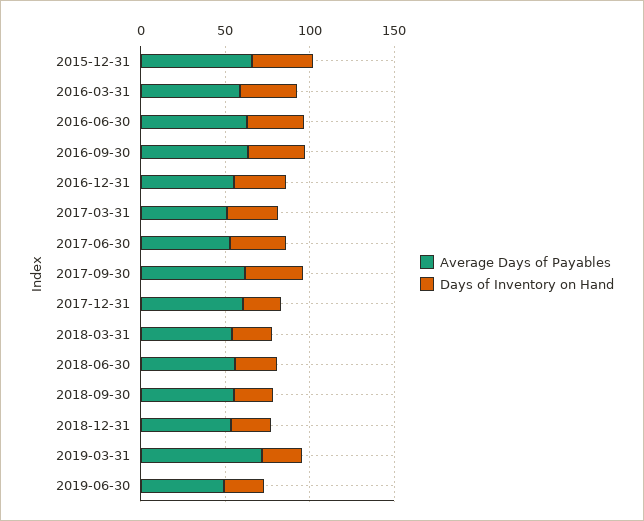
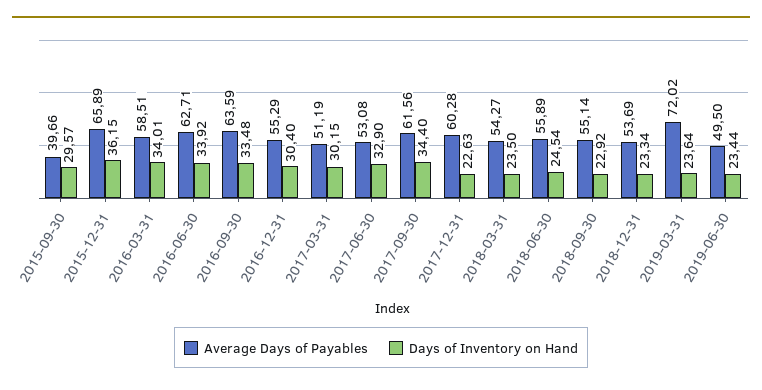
  {
    "Average Days of Payables": {
      "2015-12-31": 65.89,
      "2016-03-31": 58.51,
      "2016-06-30": 62.71,
      "2016-09-30": 63.59,
      "2016-12-31": 55.29,
      "2017-03-31": 51.19,
      "2017-06-30": 53.08,
      "2017-09-30": 61.56,
      "2017-12-31": 60.28,
      "2018-03-31": 54.27,
      "2018-06-30": 55.89,
      "2018-09-30": 55.14,
      "2018-12-31": 53.69,
      "2019-03-31": 72.02,
-     "2019-06-30": 49.5
+     "2019-06-30": 49.5,
+     "2015-09-30": 39.66
    },
    "Days of Inventory on Hand": {
      "2015-12-31": 36.15,
      "2016-03-31": 34.01,
      "2016-06-30": 33.92,
      "2016-09-30": 33.48,
      "2016-12-31": 30.4,
      "2017-03-31": 30.15,
      "2017-06-30": 32.9,
      "2017-09-30": 34.4,
      "2017-12-31": 22.63,
      "2018-03-31": 23.5,
      "2018-06-30": 24.54,
      "2018-09-30": 22.92,
      "2018-12-31": 23.34,
      "2019-03-31": 23.64,
-     "2019-06-30": 23.44
+     "2019-06-30": 23.44,
+     "2015-09-30": 29.57
    }
  }

